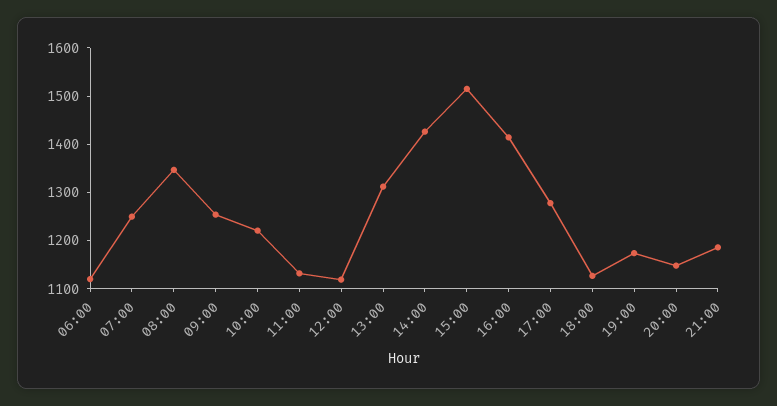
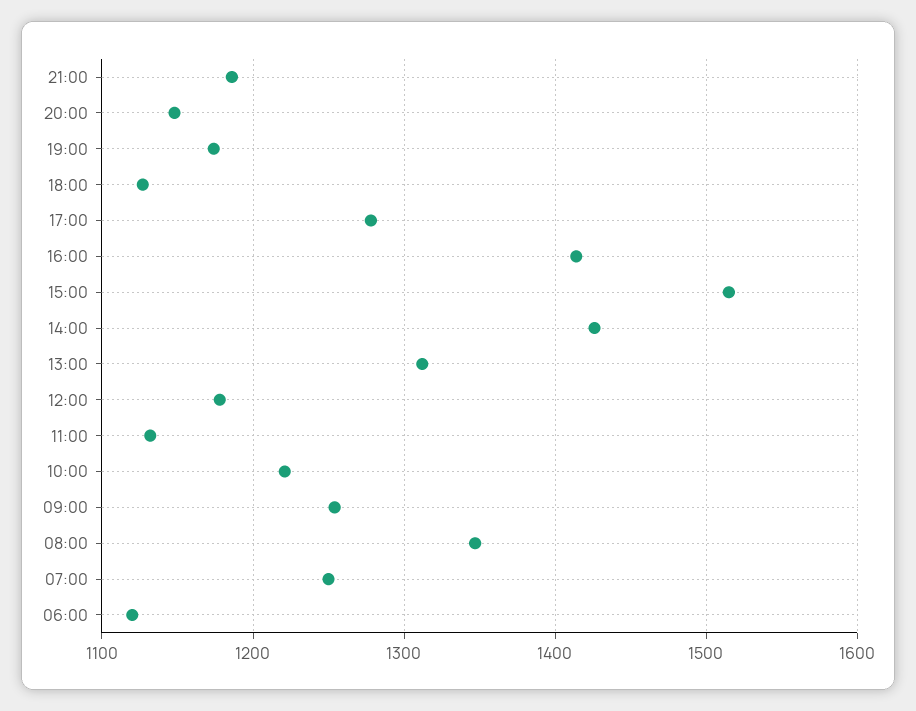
  {
    "06:00": 1120,
    "07:00": 1250,
    "08:00": 1350,
    "09:00": 1250,
    "10:00": 1220,
    "11:00": 1130,
-   "12:00": 1120,
+   "12:00": 1180,
    "13:00": 1310,
    "14:00": 1430,
    "15:00": 1520,
    "16:00": 1410,
    "17:00": 1280,
    "18:00": 1130,
    "19:00": 1170,
    "20:00": 1150,
    "21:00": 1190
  }

